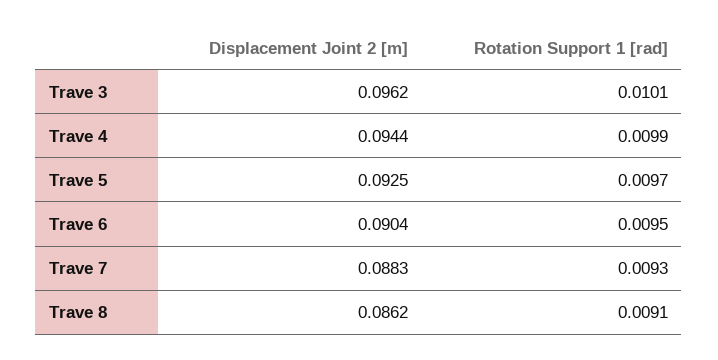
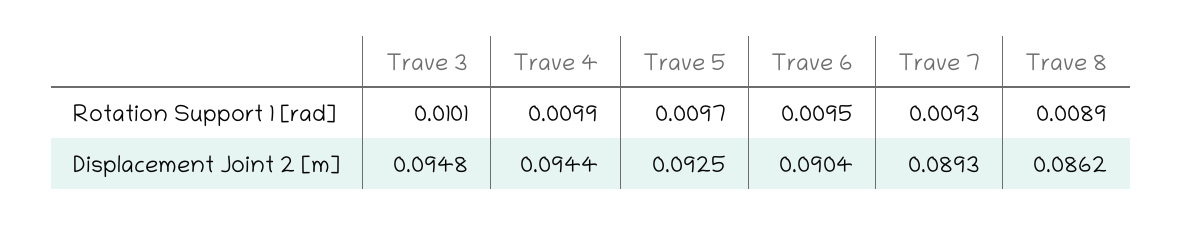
  {
    "Displacement Joint 2 [m]": {
-     "Trave 3": 0.0962,
+     "Trave 3": 0.0948,
      "Trave 4": 0.0944,
      "Trave 5": 0.0925,
      "Trave 6": 0.0904,
-     "Trave 7": 0.0883,
+     "Trave 7": 0.0893,
      "Trave 8": 0.0862
    },
    "Rotation Support 1 [rad]": {
      "Trave 3": 0.0101,
      "Trave 4": 0.0099,
      "Trave 5": 0.0097,
      "Trave 6": 0.0095,
      "Trave 7": 0.0093,
-     "Trave 8": 0.0091
+     "Trave 8": 0.0089
    }
  }

